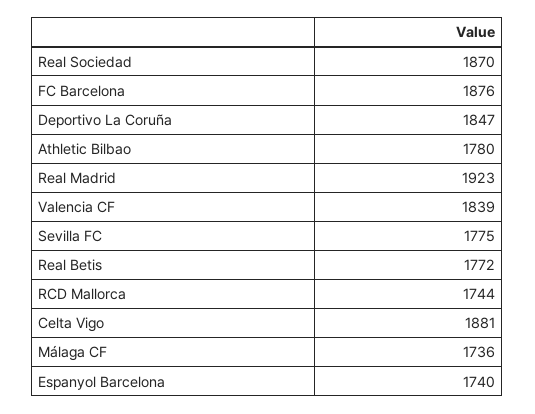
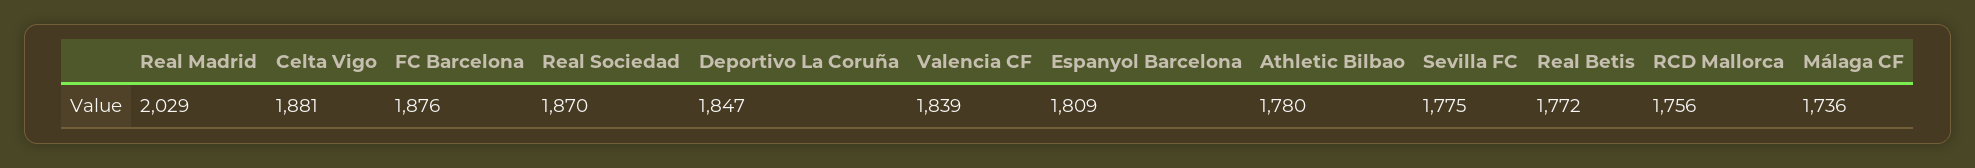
  {
    "Real Sociedad": 1870,
    "FC Barcelona": 1876,
    "Deportivo La Coruña": 1847,
    "Athletic Bilbao": 1780,
-   "Real Madrid": 1923,
+   "Real Madrid": 2029,
    "Valencia CF": 1839,
    "Sevilla FC": 1775,
    "Real Betis": 1772,
-   "RCD Mallorca": 1744,
+   "RCD Mallorca": 1756,
    "Celta Vigo": 1881,
    "Málaga CF": 1736,
-   "Espanyol Barcelona": 1740
+   "Espanyol Barcelona": 1809
  }

